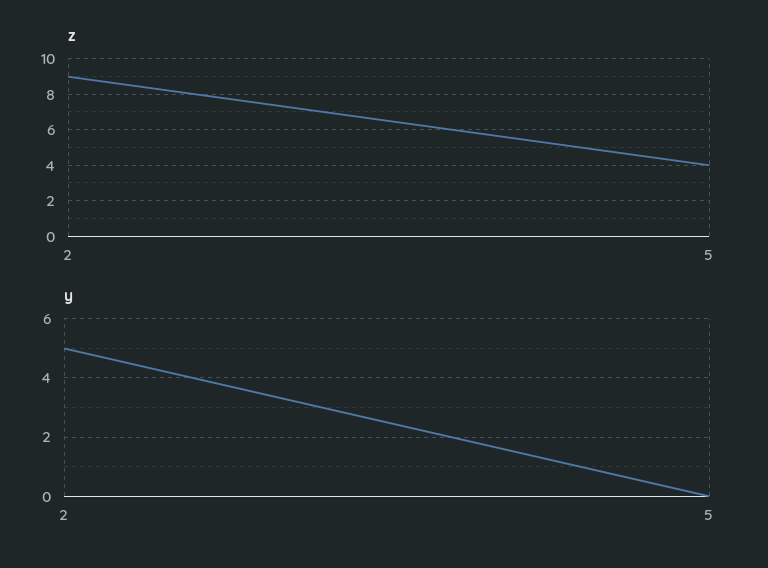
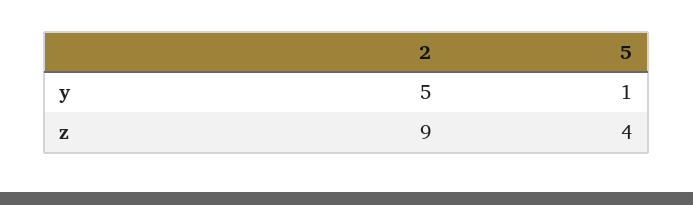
  {
    "z": {
      "2": 9,
      "5": 4
    },
    "y": {
      "2": 5,
-     "5": 0
+     "5": 1
    }
  }

